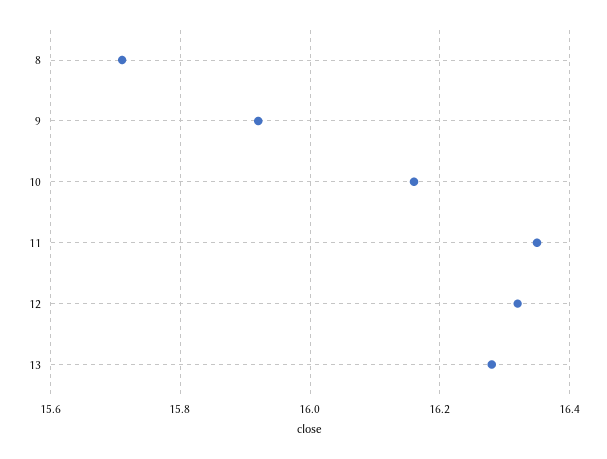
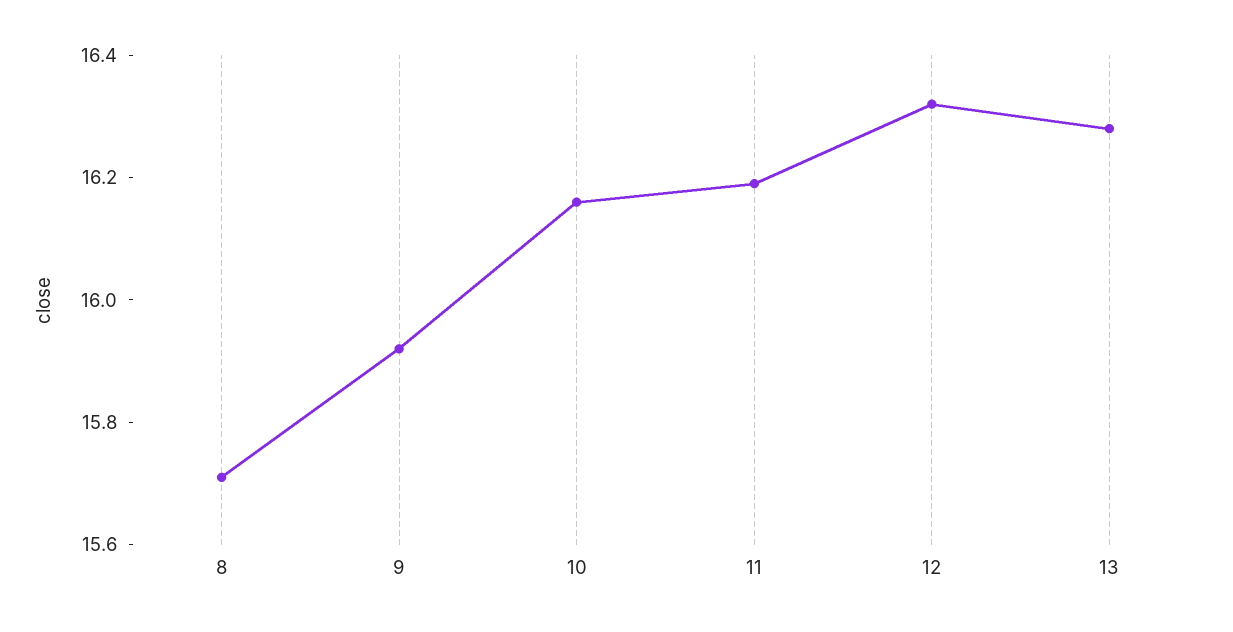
  {
    "8": 15.7,
    "9": 15.9,
    "10": 16.15,
-   "11": 16.35,
+   "11": 16.2,
    "12": 16.3,
    "13": 16.3
  }

